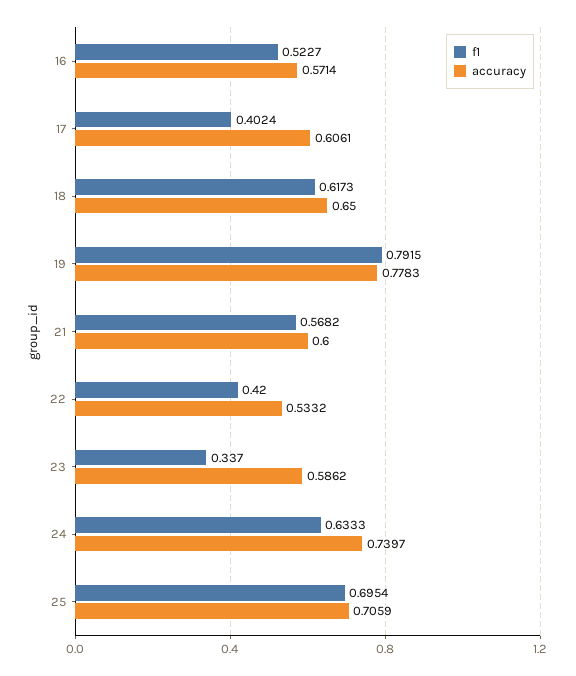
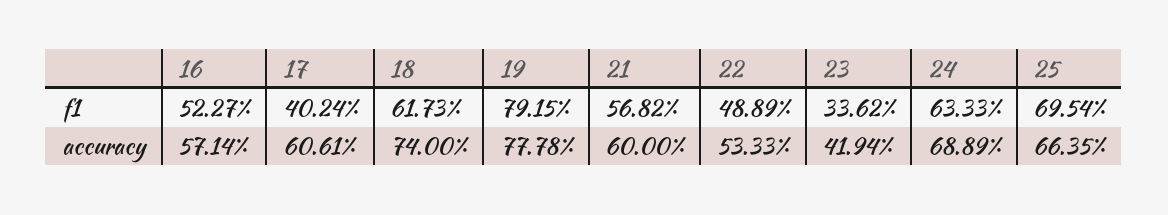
  {
    "f1": {
      "16": 0.5227,
      "17": 0.4024,
      "18": 0.6173,
      "19": 0.7915,
      "21": 0.5682,
-     "22": 0.42,
+     "22": 0.4889,
-     "23": 0.337,
+     "23": 0.3362,
      "24": 0.6333,
      "25": 0.6954
    },
    "accuracy": {
      "16": 0.5714,
      "17": 0.6061,
-     "18": 0.65,
+     "18": 0.74,
-     "19": 0.7783,
+     "19": 0.7778,
      "21": 0.6,
-     "22": 0.5332,
+     "22": 0.5333,
-     "23": 0.5862,
+     "23": 0.4194,
-     "24": 0.7397,
+     "24": 0.6889,
-     "25": 0.7059
+     "25": 0.6635
    }
  }

